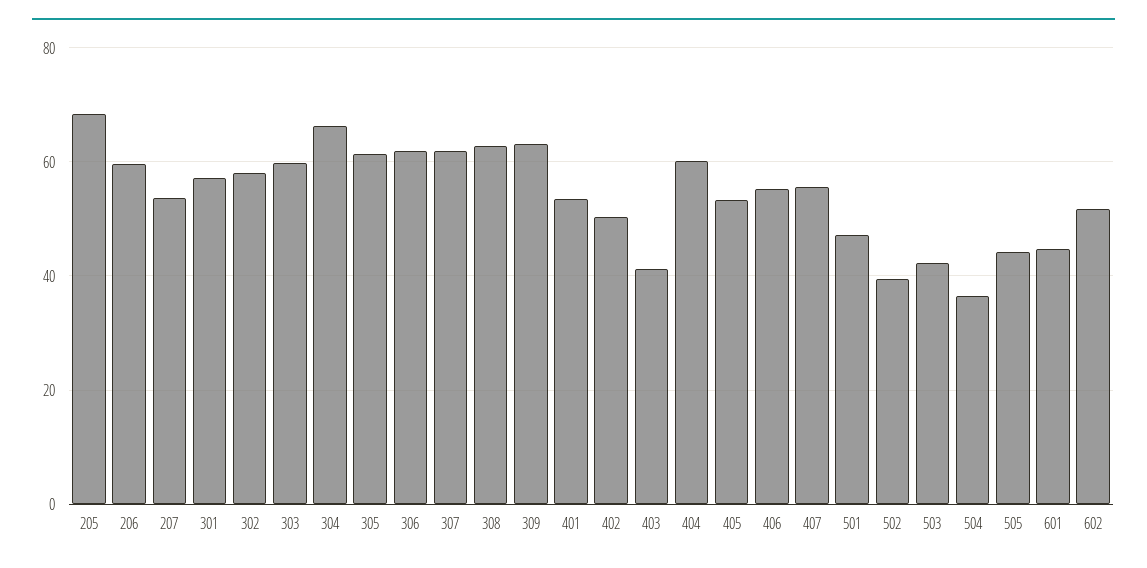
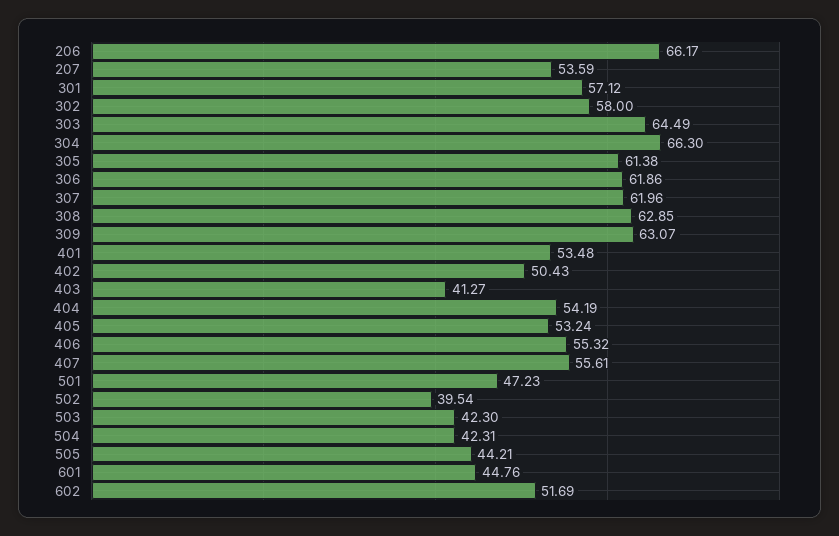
  {
-   "205": 68,
-   "206": 60,
+   "206": 66.17,
    "207": 53.59,
    "301": 57.12,
    "302": 58,
-   "303": 60,
+   "303": 64.49,
    "304": 66.3,
    "305": 61.38,
    "306": 61.86,
    "307": 61.96,
    "308": 62.85,
    "309": 63.07,
    "401": 53.48,
    "402": 50.43,
    "403": 41.27,
-   "404": 60,
+   "404": 54.19,
    "405": 53.24,
    "406": 55.32,
    "407": 55.61,
    "501": 47.23,
    "502": 39.54,
    "503": 42.3,
-   "504": 36,
+   "504": 42.31,
    "505": 44.21,
    "601": 44.76,
    "602": 51.69
  }

